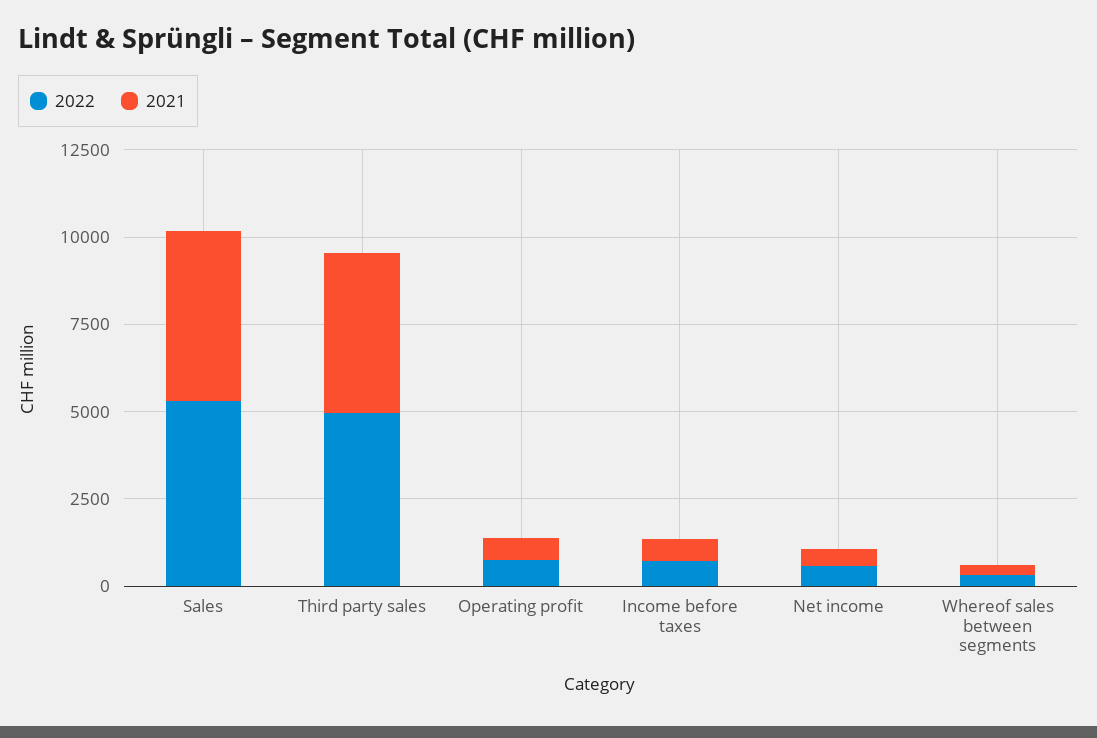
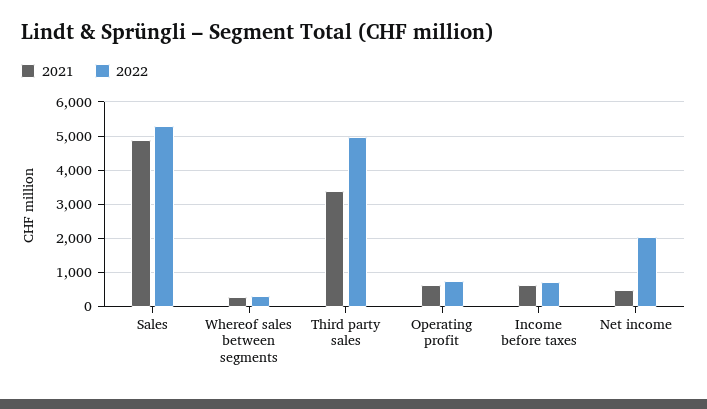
  {
    "2022": {
      "Sales": 5200,
      "Third party sales": 5000,
      "Operating profit": 800,
      "Income before taxes": 800,
-     "Net income": 500,
+     "Net income": 2000,
      "Whereof sales between segments": 400
    },
    "2021": {
      "Sales": 4800,
-     "Third party sales": 4500,
+     "Third party sales": 3400,
      "Operating profit": 600,
      "Income before taxes": 600,
      "Net income": 400,
      "Whereof sales between segments": 200
    }
  }

